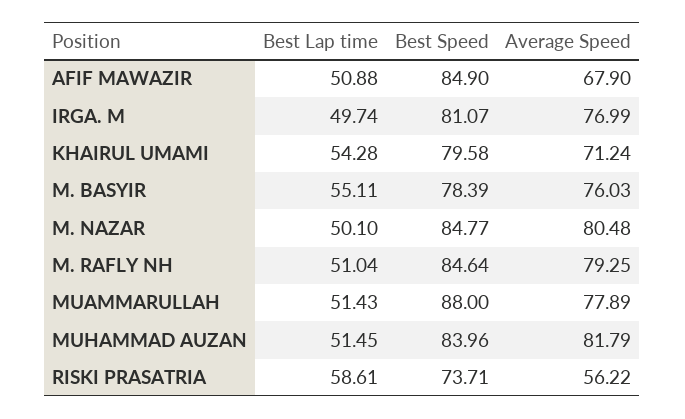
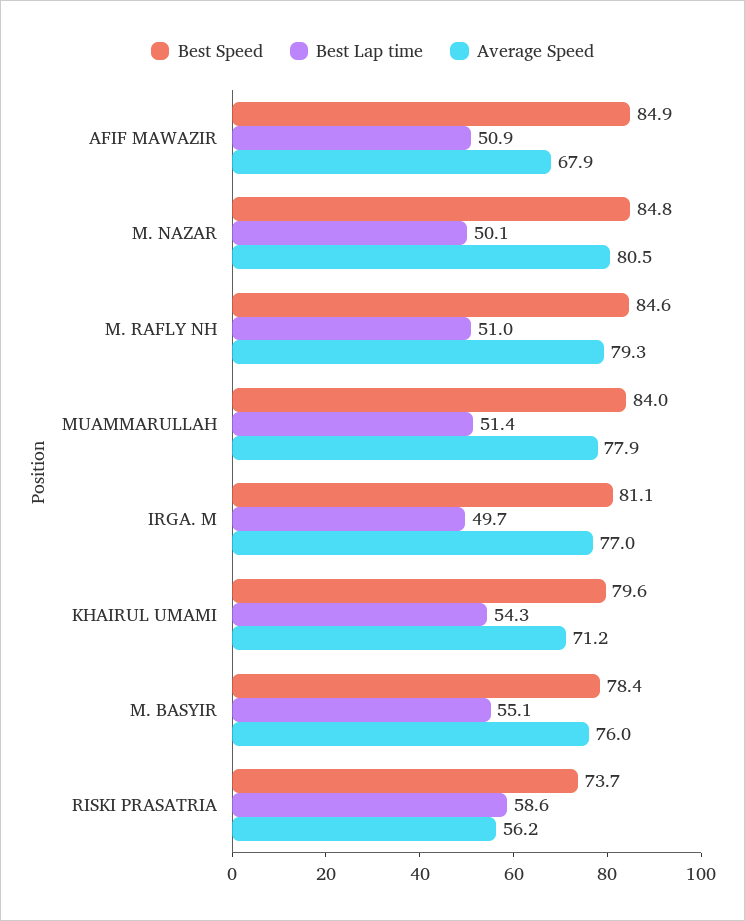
  {
    "Best Lap time": {
      "AFIF MAWAZIR": 50.88,
      "IRGA. M": 49.74,
      "KHAIRUL UMAMI": 54.28,
      "M. BASYIR": 55.11,
      "M. NAZAR": 50.1,
      "M. RAFLY NH": 51.04,
      "MUAMMARULLAH": 51.43,
-     "MUHAMMAD AUZAN": 51.45,
      "RISKI PRASATRIA": 58.61
    },
    "Best Speed": {
      "AFIF MAWAZIR": 84.9,
      "IRGA. M": 81.07,
      "KHAIRUL UMAMI": 79.58,
      "M. BASYIR": 78.39,
      "M. NAZAR": 84.77,
      "M. RAFLY NH": 84.64,
-     "MUAMMARULLAH": 88,
+     "MUAMMARULLAH": 84,
-     "MUHAMMAD AUZAN": 83.96,
      "RISKI PRASATRIA": 73.71
    },
    "Average Speed": {
      "AFIF MAWAZIR": 67.9,
      "IRGA. M": 76.99,
      "KHAIRUL UMAMI": 71.24,
      "M. BASYIR": 76.03,
      "M. NAZAR": 80.48,
      "M. RAFLY NH": 79.25,
      "MUAMMARULLAH": 77.89,
-     "MUHAMMAD AUZAN": 81.79,
      "RISKI PRASATRIA": 56.22
    }
  }

